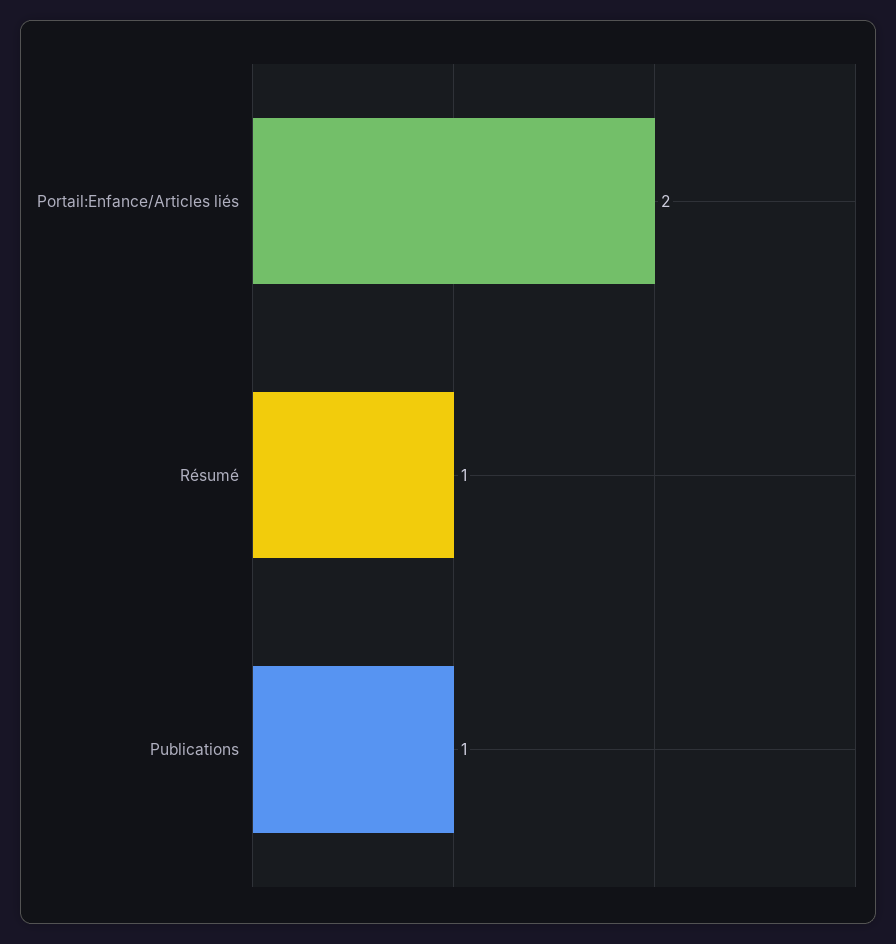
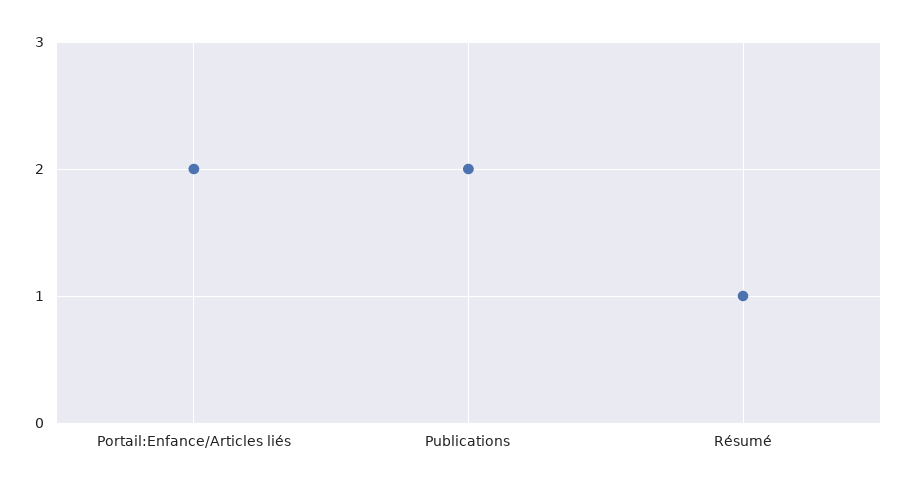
  {
    "Portail:Enfance/Articles liés": 2,
    "Résumé": 1,
-   "Publications": 1
+   "Publications": 2
  }

